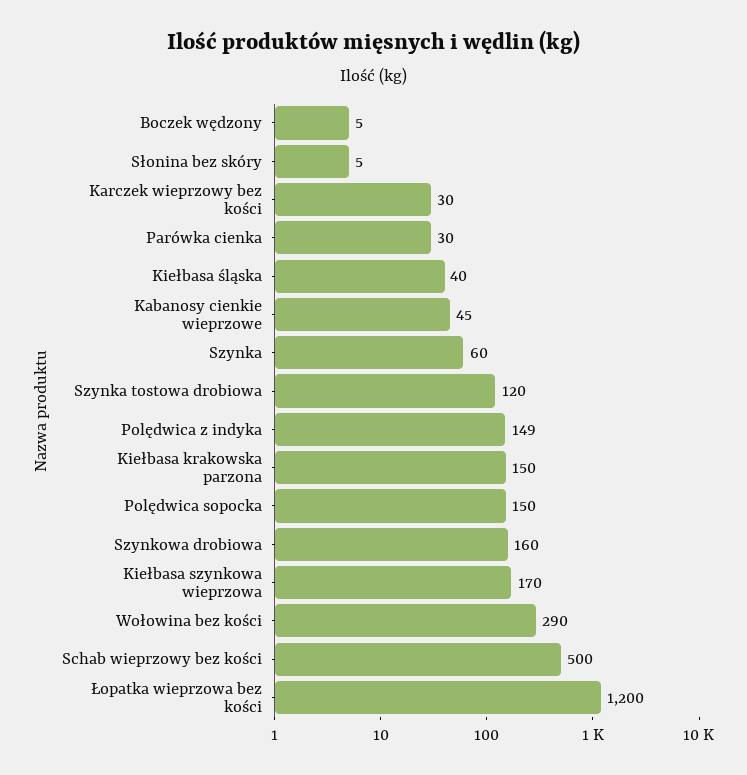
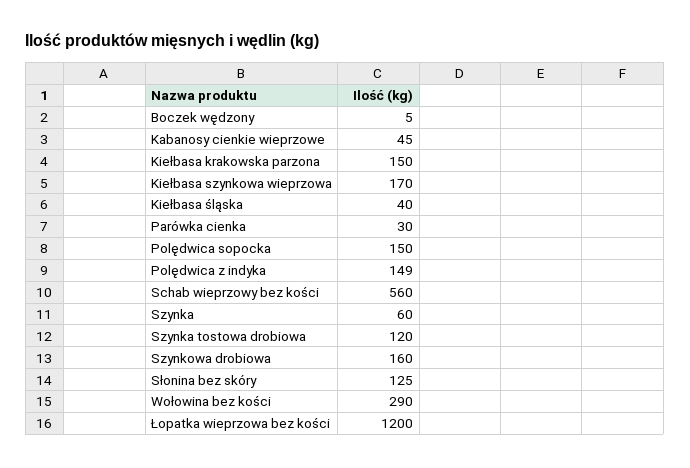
  {
    "Boczek wędzony": 5,
-   "Słonina bez skóry": 5,
+   "Słonina bez skóry": 125,
-   "Karczek wieprzowy bez kości": 30,
    "Parówka cienka": 30,
    "Kiełbasa śląska": 40,
    "Kabanosy cienkie wieprzowe": 45,
    "Szynka": 60,
    "Szynka tostowa drobiowa": 120,
    "Polędwica z indyka": 149,
    "Kiełbasa krakowska parzona": 150,
    "Polędwica sopocka": 150,
    "Szynkowa drobiowa": 160,
    "Kiełbasa szynkowa wieprzowa": 170,
    "Wołowina bez kości": 290,
-   "Schab wieprzowy bez kości": 500,
+   "Schab wieprzowy bez kości": 560,
    "Łopatka wieprzowa bez kości": 1200
  }

